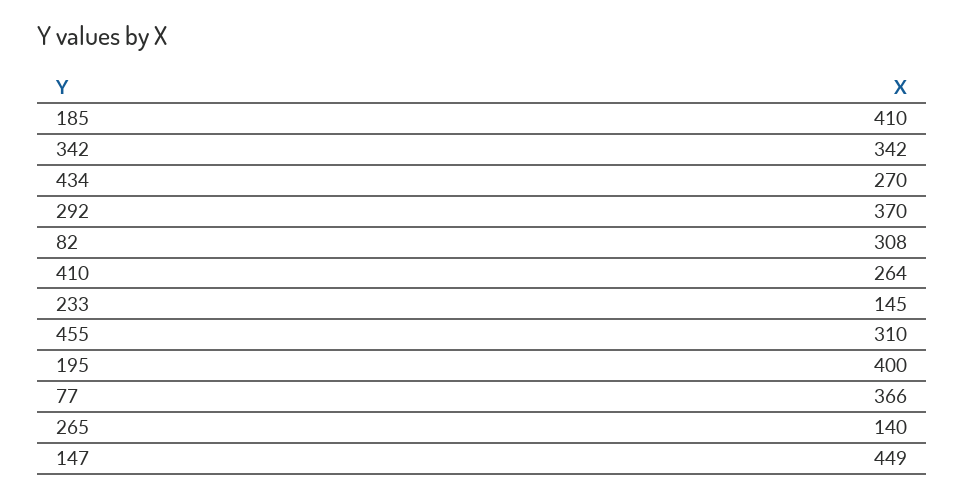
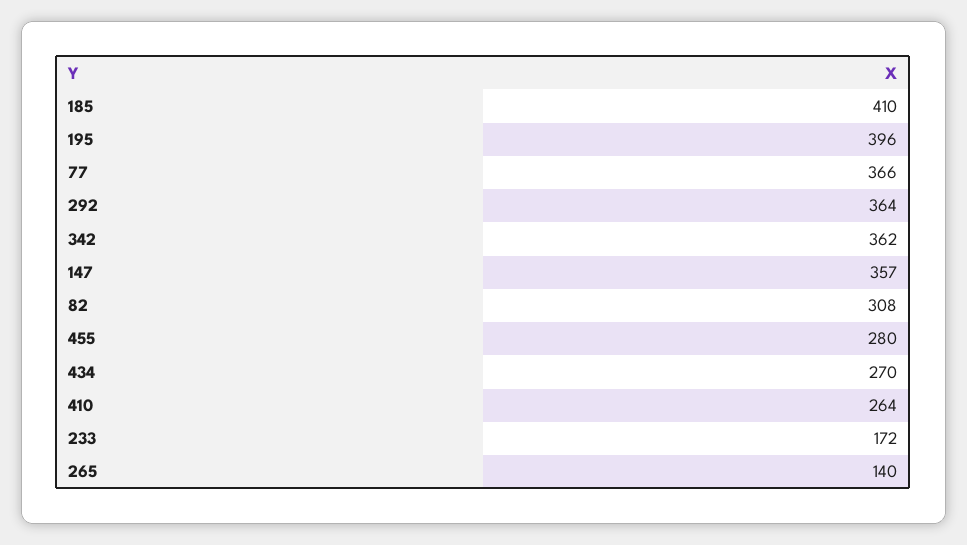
  {
    "185": 410,
-   "342": 342,
+   "342": 362,
    "434": 270,
-   "292": 370,
+   "292": 364,
    "82": 308,
    "410": 264,
-   "233": 145,
+   "233": 172,
-   "455": 310,
+   "455": 280,
-   "195": 400,
+   "195": 396,
    "77": 366,
    "265": 140,
-   "147": 449
+   "147": 357
  }

